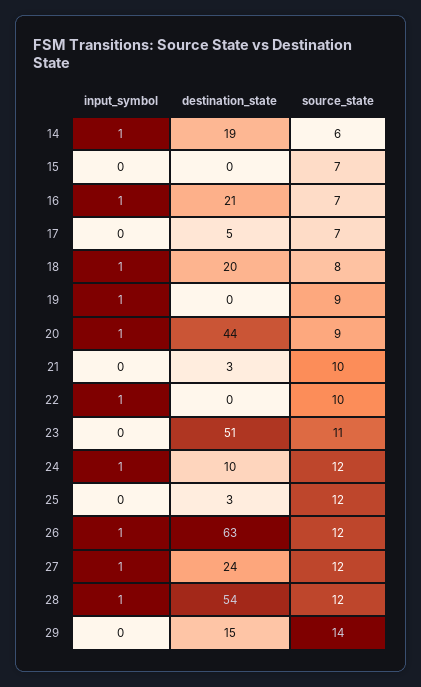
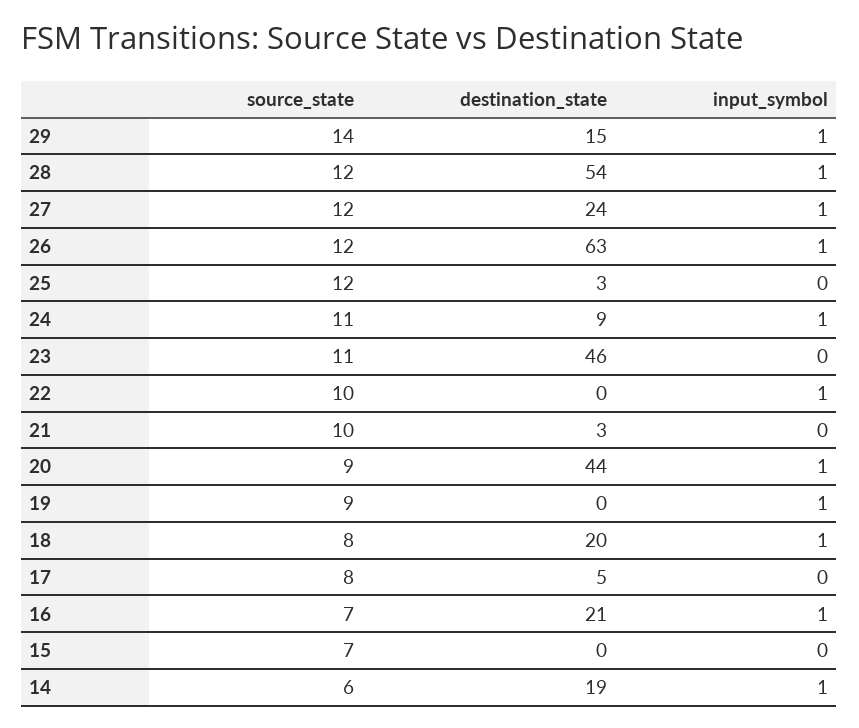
  {
    "input_symbol": {
      "14": 1,
      "15": 0,
      "16": 1,
      "17": 0,
      "18": 1,
      "19": 1,
      "20": 1,
      "21": 0,
      "22": 1,
      "23": 0,
      "24": 1,
      "25": 0,
      "26": 1,
      "27": 1,
      "28": 1,
-     "29": 0
+     "29": 1
    },
    "destination_state": {
      "14": 19,
      "15": 0,
      "16": 21,
      "17": 5,
      "18": 20,
      "19": 0,
      "20": 44,
      "21": 3,
      "22": 0,
-     "23": 51,
+     "23": 46,
-     "24": 10,
+     "24": 9,
      "25": 3,
      "26": 63,
      "27": 24,
      "28": 54,
      "29": 15
    },
    "source_state": {
      "14": 6,
      "15": 7,
      "16": 7,
-     "17": 7,
+     "17": 8,
      "18": 8,
      "19": 9,
      "20": 9,
      "21": 10,
      "22": 10,
      "23": 11,
-     "24": 12,
+     "24": 11,
      "25": 12,
      "26": 12,
      "27": 12,
      "28": 12,
      "29": 14
    }
  }

